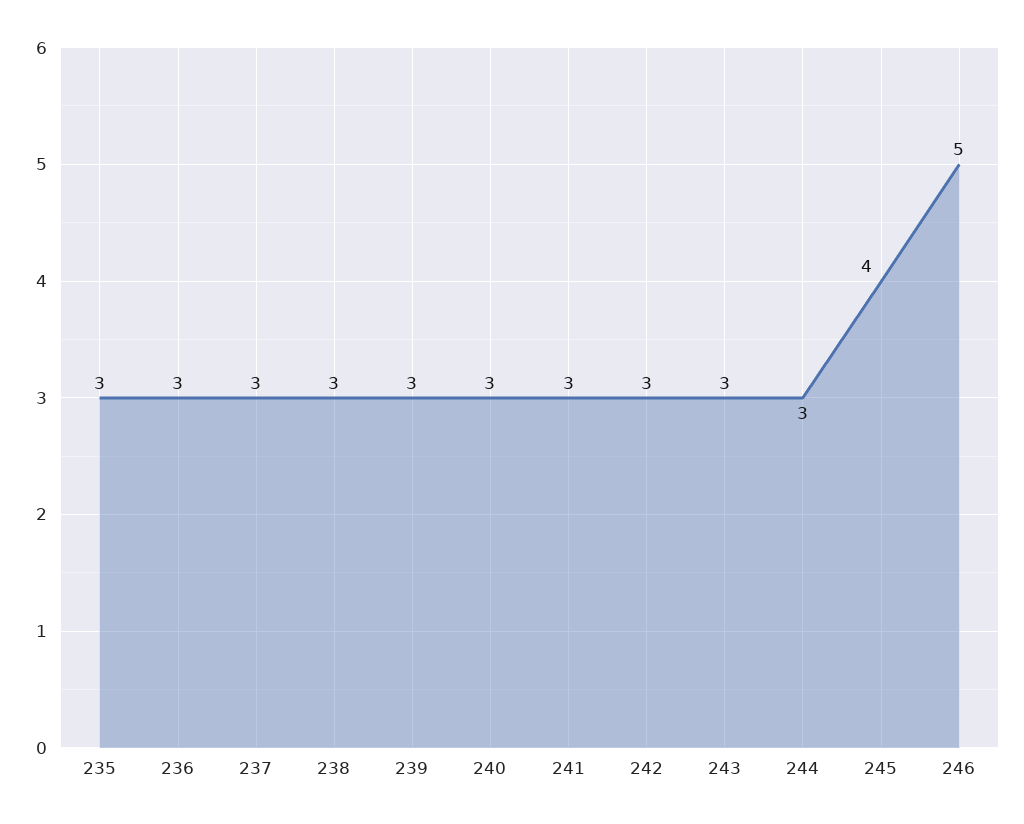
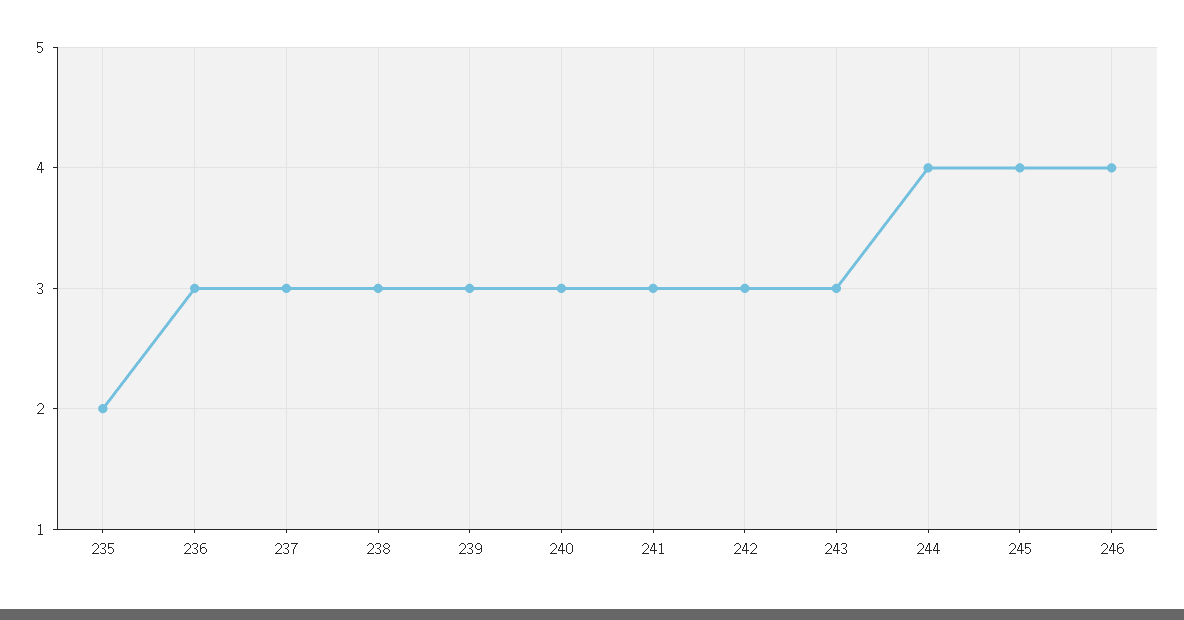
  {
-   "235": 3,
+   "235": 2,
    "236": 3,
    "237": 3,
    "238": 3,
    "239": 3,
    "240": 3,
    "241": 3,
    "242": 3,
    "243": 3,
-   "244": 3,
+   "244": 4,
    "245": 4,
-   "246": 5
+   "246": 4
  }

